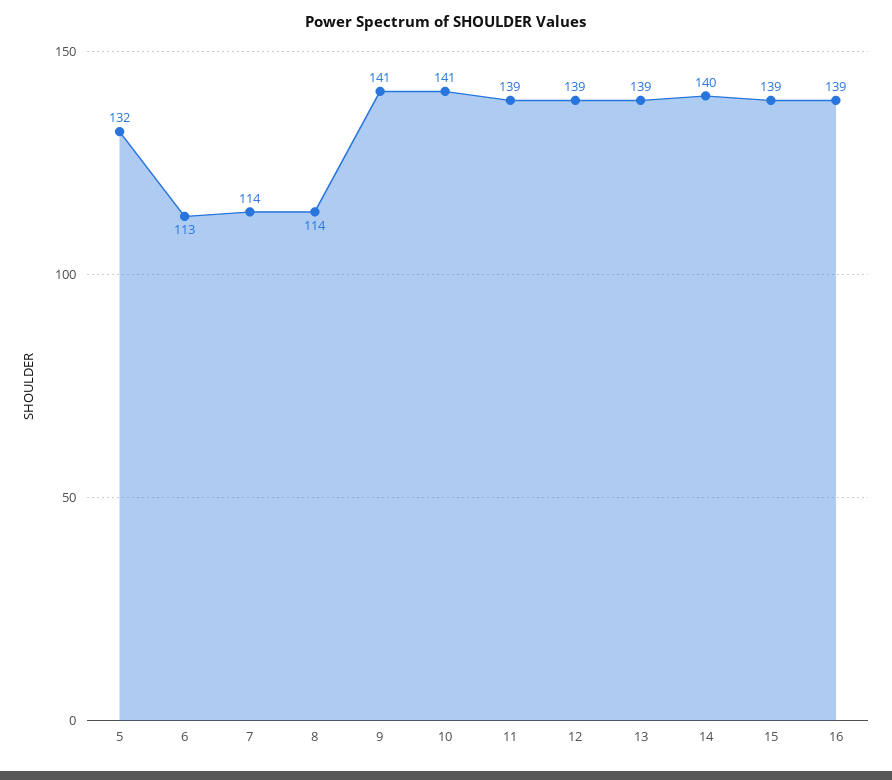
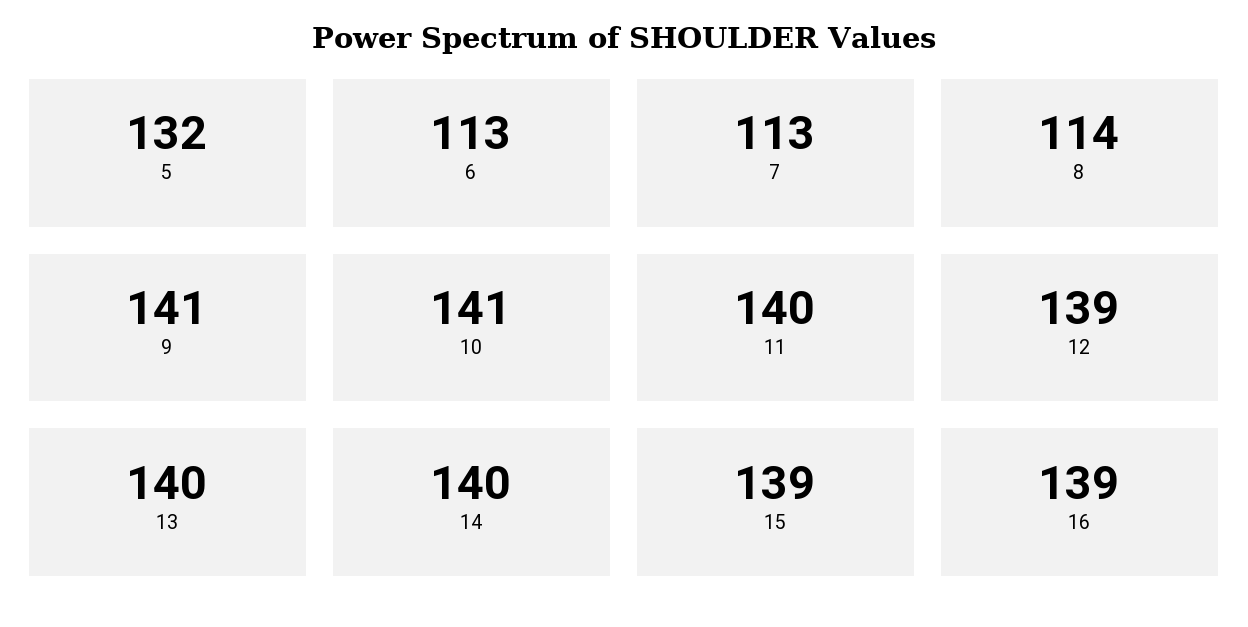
  {
    "5": 132,
    "6": 113,
-   "7": 114,
+   "7": 113,
    "8": 114,
    "9": 141,
    "10": 141,
-   "11": 139,
+   "11": 140,
    "12": 139,
-   "13": 139,
+   "13": 140,
    "14": 140,
    "15": 139,
    "16": 139
  }

